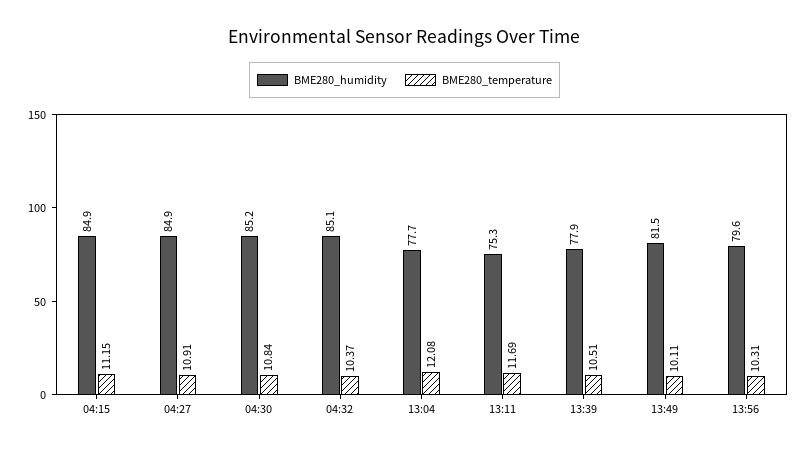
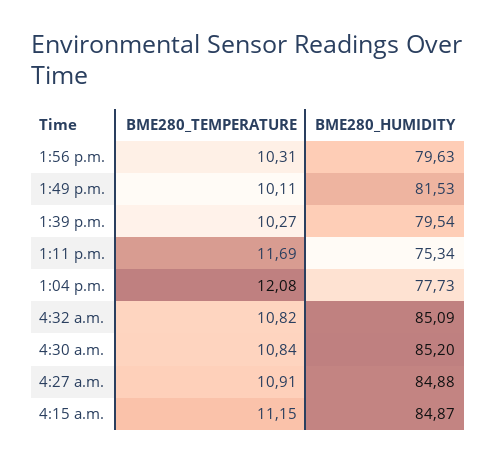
  {
    "BME280_humidity": {
      "04:15": 84.87,
      "04:27": 84.88,
      "04:30": 85.2,
      "04:32": 85.09,
      "13:04": 77.73,
      "13:11": 75.34,
-     "13:39": 77.9,
+     "13:39": 79.54,
      "13:49": 81.53,
      "13:56": 79.63
    },
    "BME280_temperature": {
      "04:15": 11.15,
      "04:27": 10.91,
      "04:30": 10.84,
-     "04:32": 10.37,
+     "04:32": 10.82,
      "13:04": 12.08,
      "13:11": 11.69,
-     "13:39": 10.51,
+     "13:39": 10.27,
      "13:49": 10.11,
      "13:56": 10.31
    }
  }

